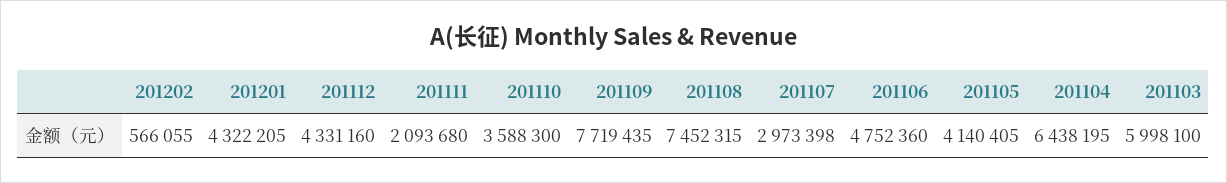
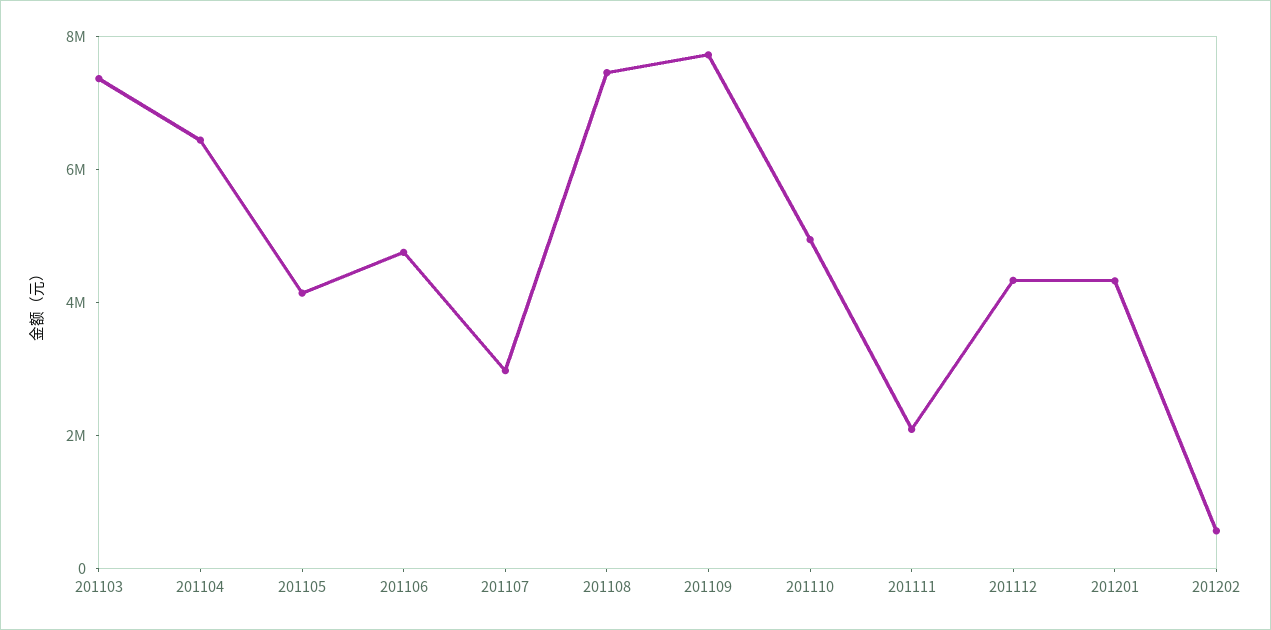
  {
    "201202": 566055,
    "201201": 4322205,
    "201112": 4331160,
    "201111": 2093680,
-   "201110": 3588300,
+   "201110": 5000000,
    "201109": 7719435,
    "201108": 7452315,
    "201107": 2973398,
    "201106": 4752360,
    "201105": 4140405,
    "201104": 6438195,
-   "201103": 5998100
+   "201103": 7500000
  }

